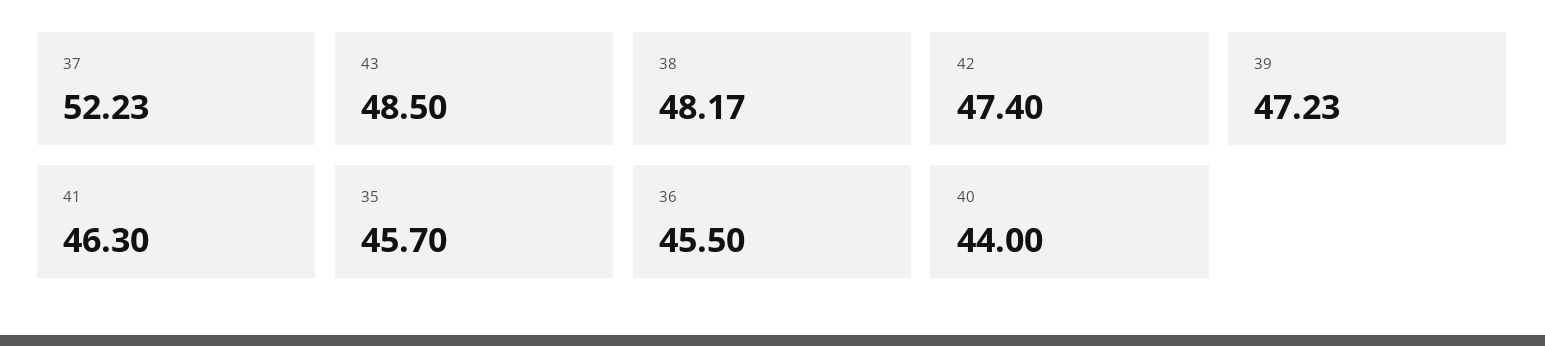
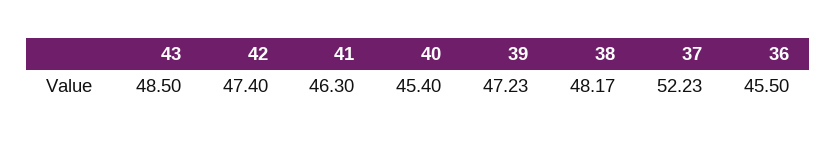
  {
    "37": 52.23,
    "43": 48.5,
    "38": 48.17,
    "42": 47.4,
    "39": 47.23,
    "41": 46.3,
-   "35": 45.7,
    "36": 45.5,
-   "40": 44
+   "40": 45.4
  }

